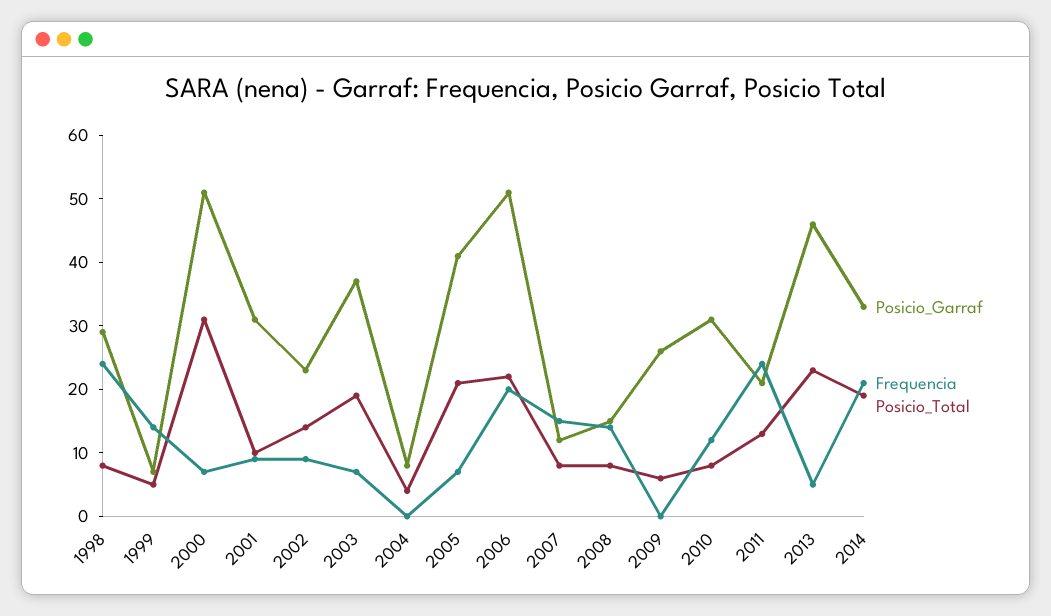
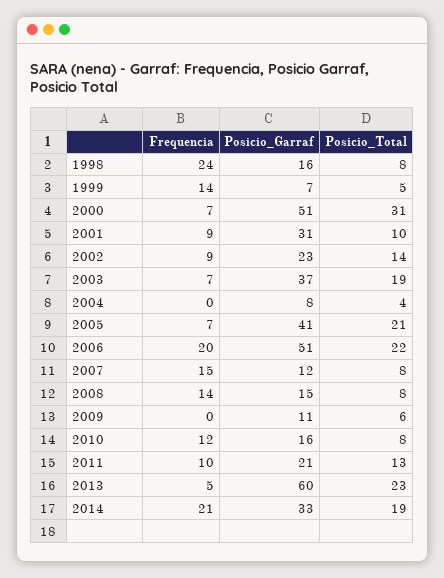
  {
    "Posicio_Garraf": {
-     "1998": 30,
+     "1998": 16,
      "1999": 7,
      "2000": 51,
      "2001": 31,
      "2002": 23,
      "2003": 37,
      "2004": 8,
      "2005": 41,
      "2006": 51,
      "2007": 12,
      "2008": 15,
-     "2009": 25,
+     "2009": 11,
-     "2010": 30,
+     "2010": 16,
      "2011": 21,
-     "2013": 45,
+     "2013": 60,
      "2014": 33
    },
    "Frequencia": {
      "1998": 24,
      "1999": 14,
      "2000": 7,
      "2001": 9,
      "2002": 9,
      "2003": 7,
      "2004": 0,
      "2005": 7,
      "2006": 20,
      "2007": 15,
      "2008": 14,
      "2009": 0,
      "2010": 12,
-     "2011": 25,
+     "2011": 10,
      "2013": 5,
      "2014": 21
    },
    "Posicio_Total": {
      "1998": 8,
      "1999": 5,
      "2000": 31,
      "2001": 10,
      "2002": 14,
      "2003": 19,
      "2004": 4,
      "2005": 21,
      "2006": 22,
      "2007": 8,
      "2008": 8,
      "2009": 6,
      "2010": 8,
      "2011": 13,
      "2013": 23,
      "2014": 19
    }
  }

